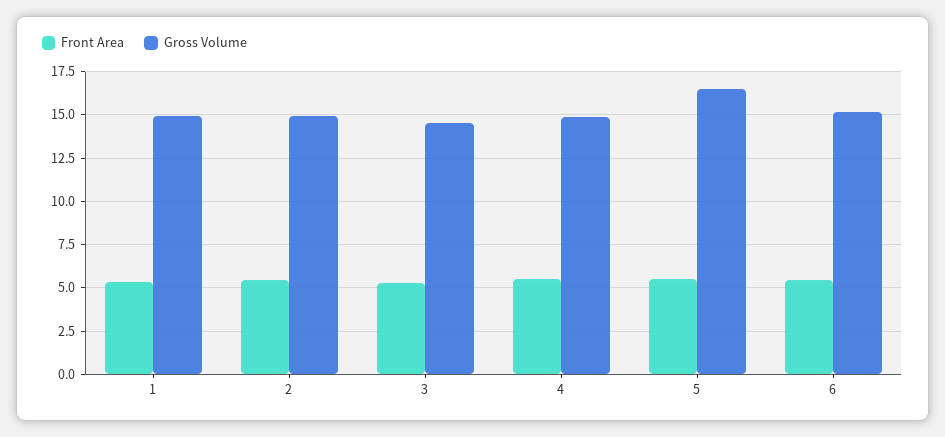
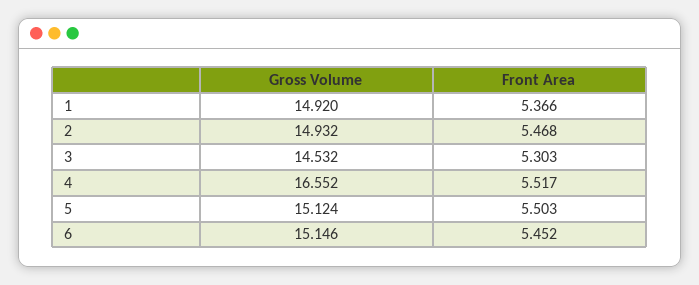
  {
    "Front Area": {
      "1": 5.366,
      "2": 5.468,
      "3": 5.303,
      "4": 5.517,
      "5": 5.503,
      "6": 5.452
    },
    "Gross Volume": {
      "1": 14.92,
      "2": 14.932,
      "3": 14.532,
-     "4": 15,
+     "4": 16.552,
-     "5": 16.5,
+     "5": 15.124,
      "6": 15.146
    }
  }

